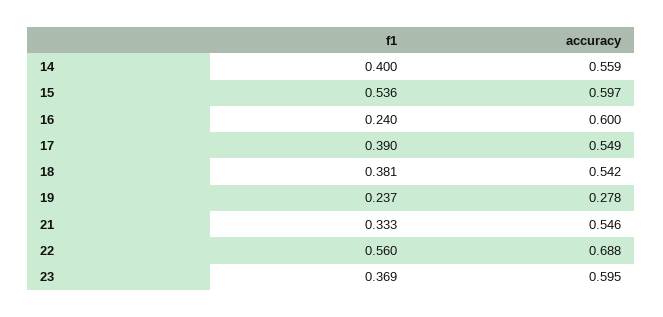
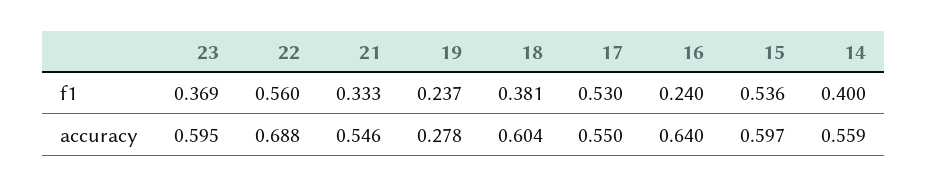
  {
    "f1": {
      "14": 0.4,
      "15": 0.536,
      "16": 0.24,
-     "17": 0.39,
+     "17": 0.53,
      "18": 0.381,
      "19": 0.237,
      "21": 0.333,
      "22": 0.56,
      "23": 0.369
    },
    "accuracy": {
      "14": 0.559,
      "15": 0.597,
-     "16": 0.6,
+     "16": 0.64,
-     "17": 0.549,
+     "17": 0.55,
-     "18": 0.542,
+     "18": 0.604,
      "19": 0.278,
      "21": 0.546,
      "22": 0.688,
      "23": 0.595
    }
  }

